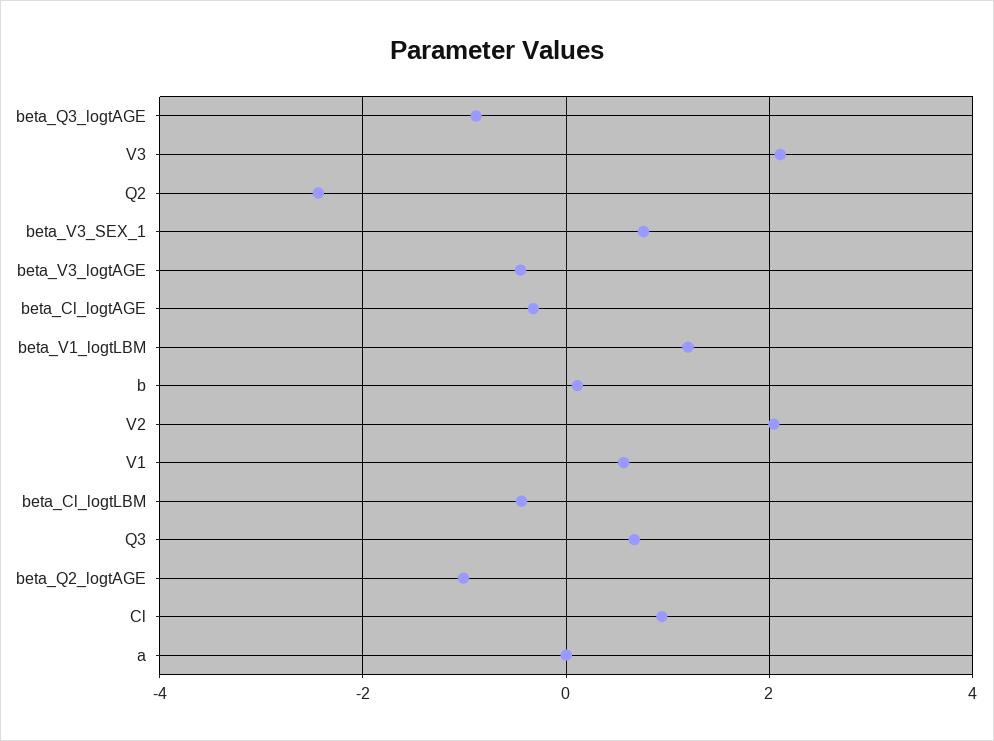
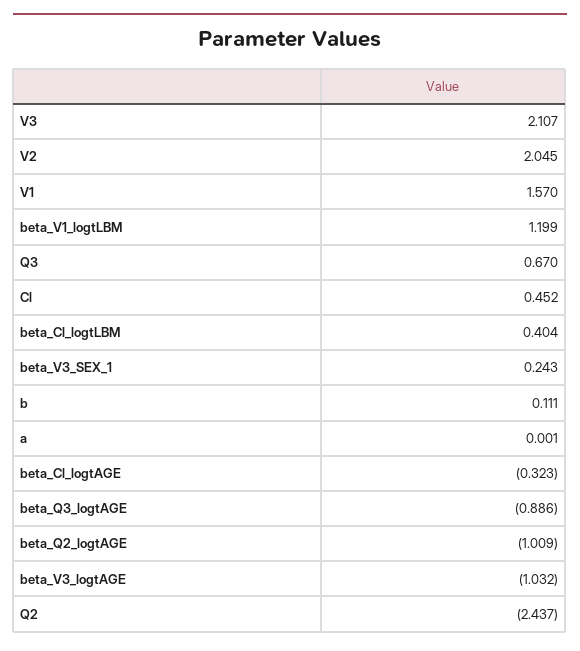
  {
    "beta_Q3_logtAGE": -0.886,
    "V3": 2.107,
    "Q2": -2.437,
-   "beta_V3_SEX_1": 0.8,
+   "beta_V3_SEX_1": 0.243,
-   "beta_V3_logtAGE": -0.4,
+   "beta_V3_logtAGE": -1.032,
    "beta_Cl_logtAGE": -0.323,
    "beta_V1_logtLBM": 1.199,
    "b": 0.111,
    "V2": 2.045,
-   "V1": 0.6,
+   "V1": 1.57,
-   "beta_Cl_logtLBM": -0.4,
+   "beta_Cl_logtLBM": 0.404,
    "Q3": 0.67,
    "beta_Q2_logtAGE": -1.009,
-   "Cl": 1,
+   "Cl": 0.452,
    "a": 0.001
  }

